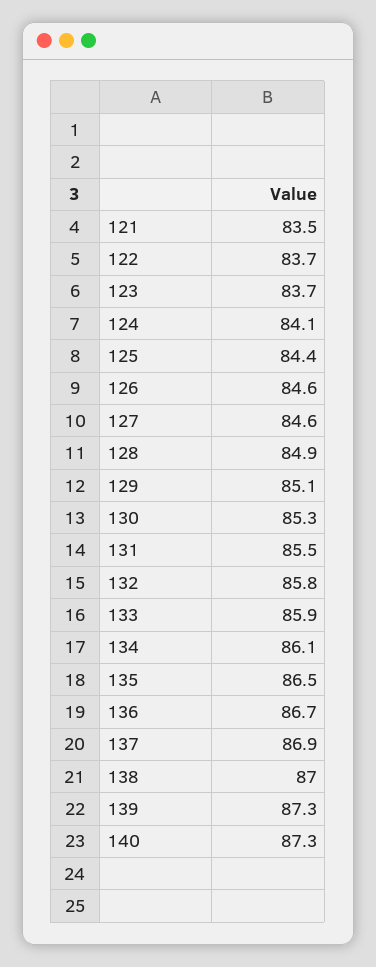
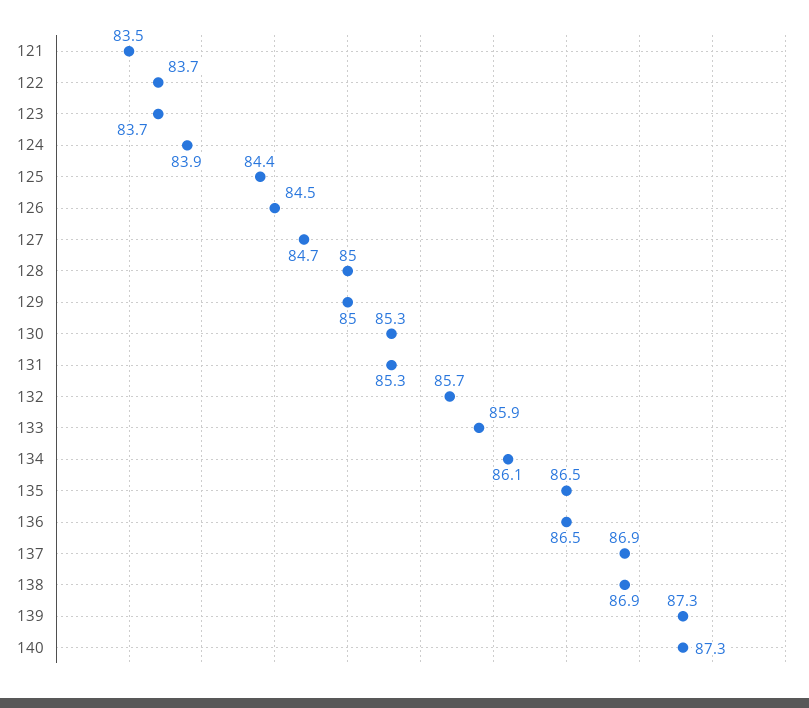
  {
    "121": 83.5,
    "122": 83.7,
    "123": 83.7,
-   "124": 84.1,
+   "124": 83.9,
    "125": 84.4,
-   "126": 84.6,
+   "126": 84.5,
-   "127": 84.6,
+   "127": 84.7,
-   "128": 84.9,
+   "128": 85,
-   "129": 85.1,
+   "129": 85,
    "130": 85.3,
-   "131": 85.5,
+   "131": 85.3,
-   "132": 85.8,
+   "132": 85.7,
    "133": 85.9,
    "134": 86.1,
    "135": 86.5,
-   "136": 86.7,
+   "136": 86.5,
    "137": 86.9,
-   "138": 87,
+   "138": 86.9,
    "139": 87.3,
    "140": 87.3
  }

